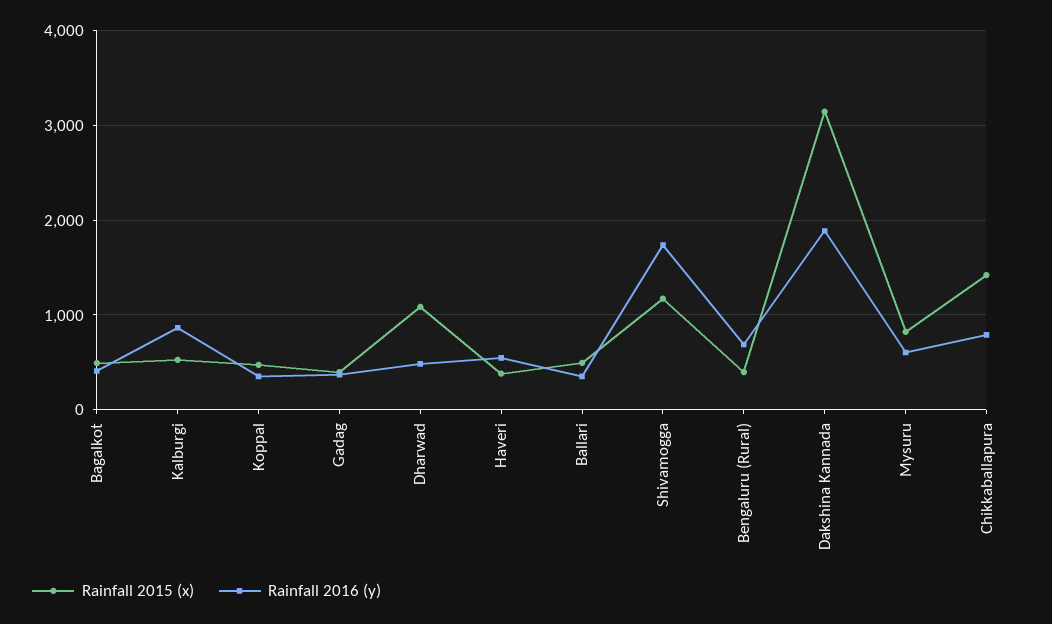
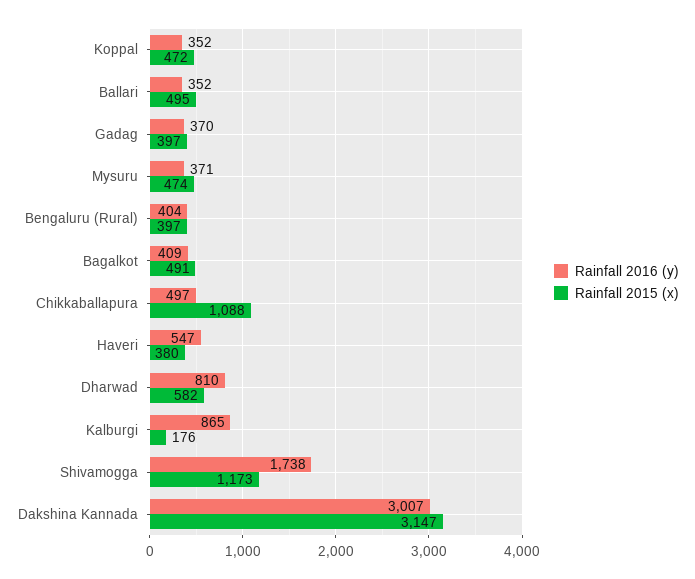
  {
    "Rainfall 2015 (x)": {
      "Bagalkot": 491,
-     "Kalburgi": 500,
+     "Kalburgi": 176,
      "Koppal": 472,
      "Gadag": 397,
-     "Dharwad": 1100,
+     "Dharwad": 582,
      "Haveri": 380,
      "Ballari": 495,
      "Shivamogga": 1173,
      "Bengaluru (Rural)": 397,
      "Dakshina Kannada": 3147,
-     "Mysuru": 800,
+     "Mysuru": 474,
-     "Chikkaballapura": 1400
+     "Chikkaballapura": 1088
    },
    "Rainfall 2016 (y)": {
      "Bagalkot": 409,
      "Kalburgi": 865,
      "Koppal": 352,
      "Gadag": 370,
-     "Dharwad": 500,
+     "Dharwad": 810,
      "Haveri": 547,
      "Ballari": 352,
      "Shivamogga": 1738,
-     "Bengaluru (Rural)": 700,
+     "Bengaluru (Rural)": 404,
-     "Dakshina Kannada": 1900,
+     "Dakshina Kannada": 3007,
-     "Mysuru": 600,
+     "Mysuru": 371,
-     "Chikkaballapura": 800
+     "Chikkaballapura": 497
    }
  }

